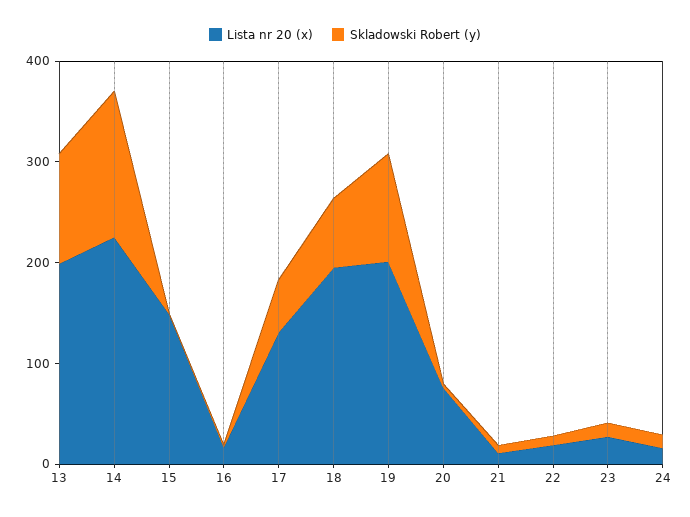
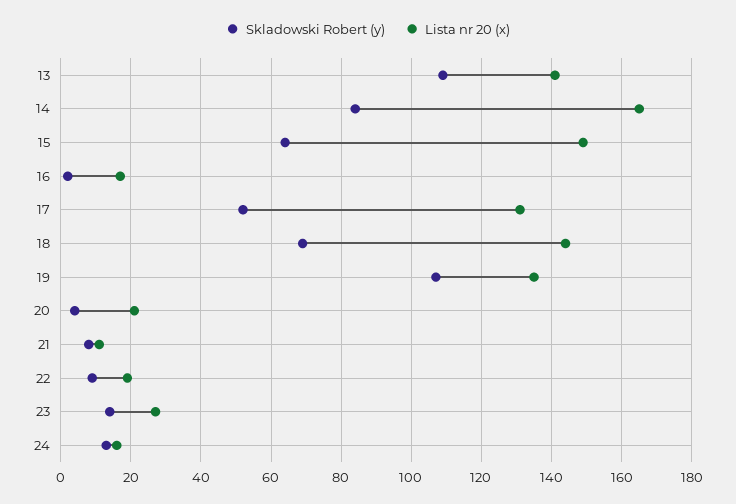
  {
    "Lista nr 20 (x)": {
-     "13": 200,
+     "13": 140,
-     "14": 220,
+     "14": 165,
      "15": 150,
      "16": 15,
      "17": 130,
-     "18": 200,
+     "18": 145,
-     "19": 200,
+     "19": 135,
-     "20": 80,
+     "20": 20,
      "21": 10,
      "22": 20,
      "23": 25,
      "24": 15
    },
    "Skladowski Robert (y)": {
      "13": 110,
-     "14": 140,
+     "14": 85,
-     "15": 0,
+     "15": 65,
      "16": 0,
      "17": 50,
      "18": 70,
      "19": 105,
      "20": 5,
      "21": 10,
      "22": 10,
      "23": 15,
      "24": 15
    }
  }

